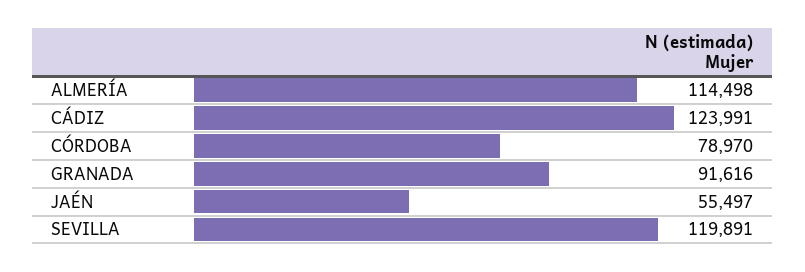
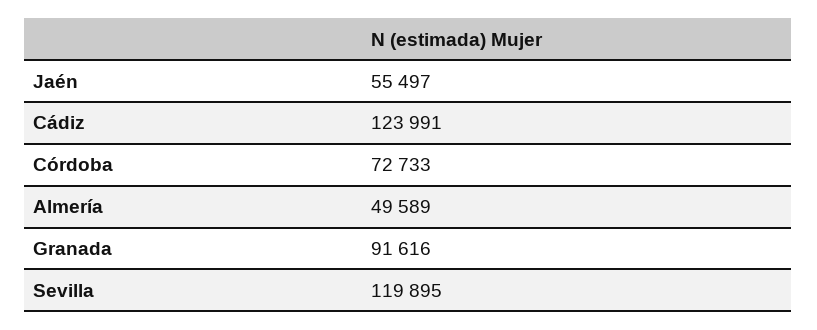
  {
-   "ALMERÍA": 114498,
+   "ALMERÍA": 49589,
    "CÁDIZ": 123991,
-   "CÓRDOBA": 78970,
+   "CÓRDOBA": 72733,
    "GRANADA": 91616,
    "JAÉN": 55497,
-   "SEVILLA": 119891
+   "SEVILLA": 119895
  }

